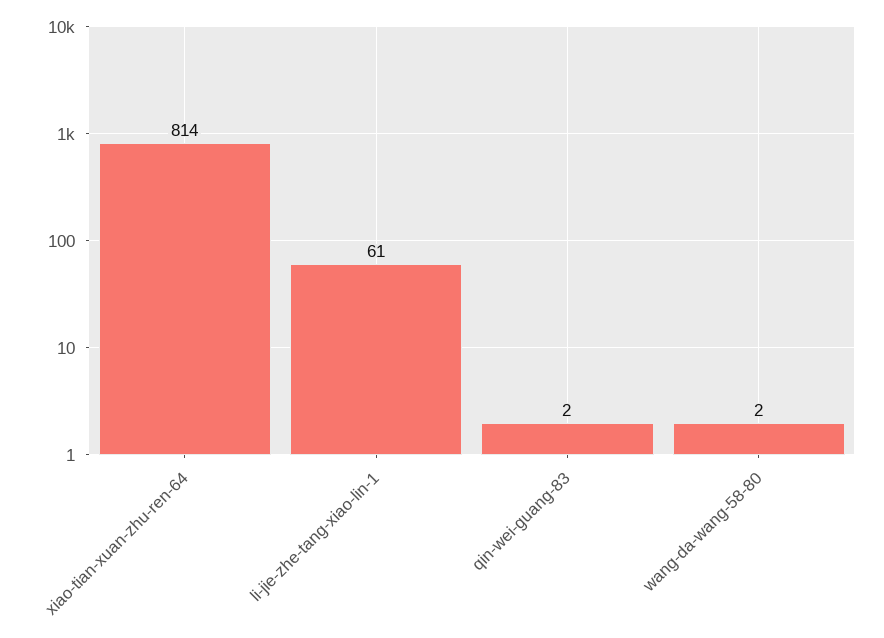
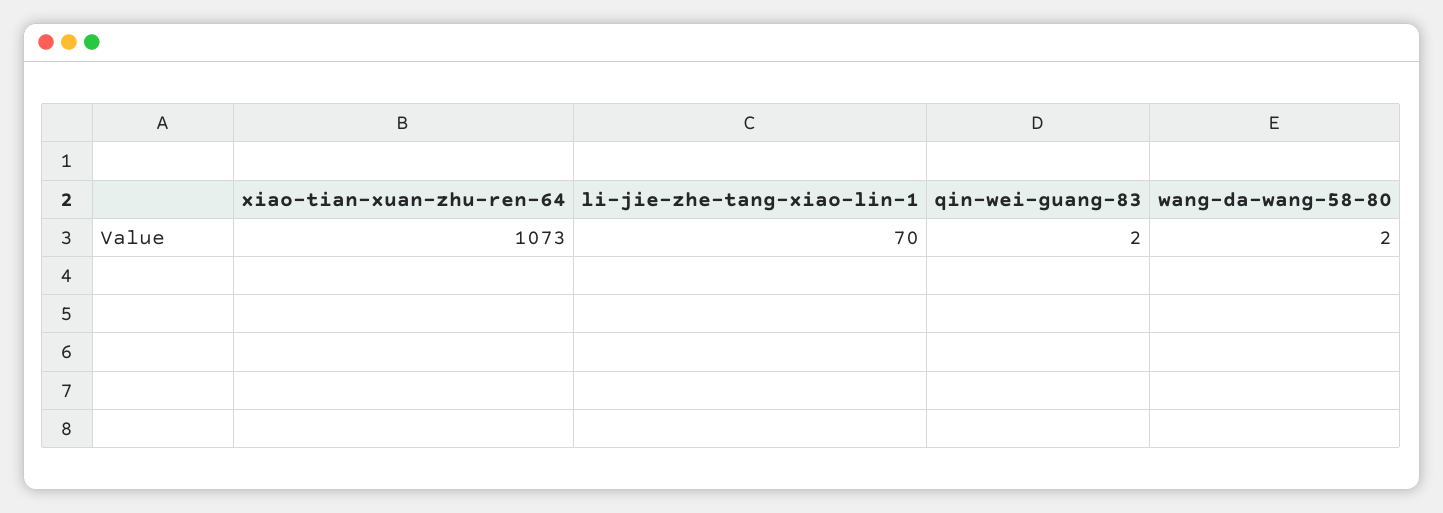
  {
-   "xiao-tian-xuan-zhu-ren-64": 814,
+   "xiao-tian-xuan-zhu-ren-64": 1073,
-   "li-jie-zhe-tang-xiao-lin-1": 61,
+   "li-jie-zhe-tang-xiao-lin-1": 70,
    "qin-wei-guang-83": 2,
    "wang-da-wang-58-80": 2
  }

